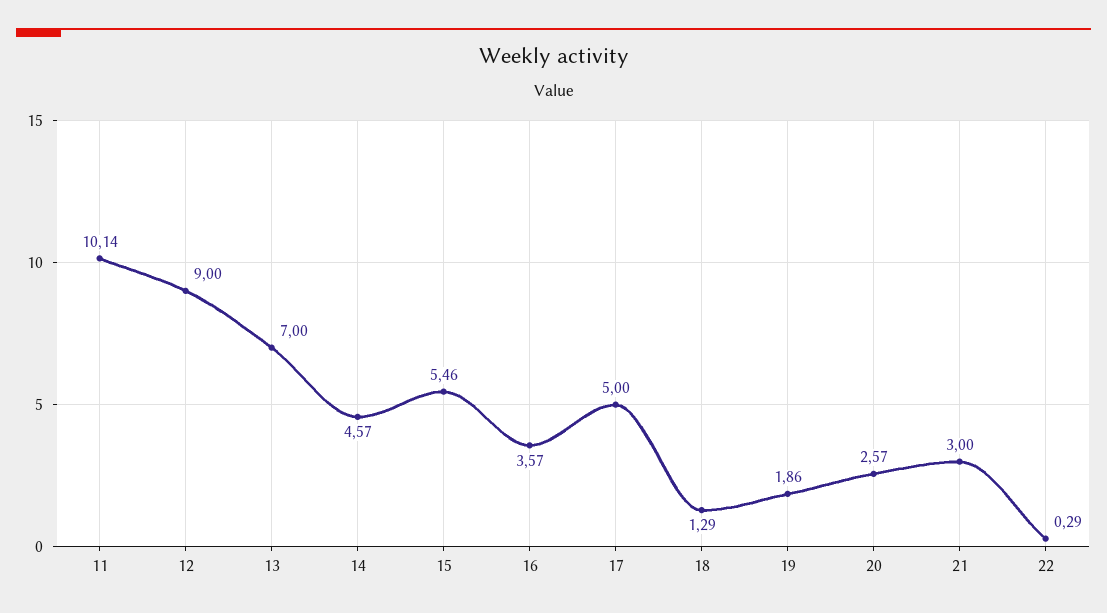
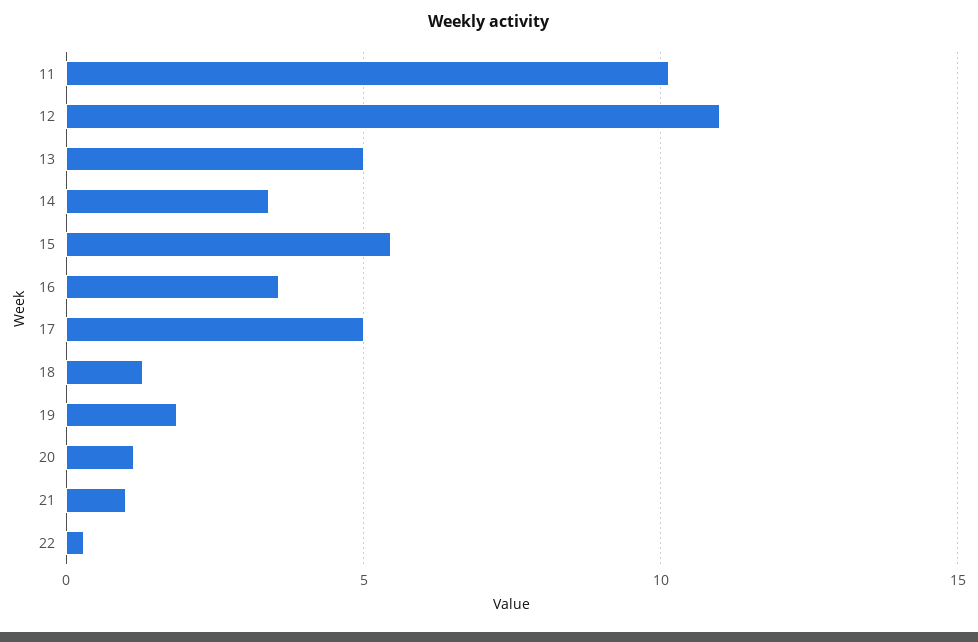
  {
    "11": 10.14,
-   "12": 9,
+   "12": 11,
-   "13": 7,
+   "13": 5,
-   "14": 4.57,
+   "14": 3.5,
    "15": 5.46,
    "16": 3.57,
    "17": 5,
    "18": 1.29,
    "19": 1.86,
-   "20": 2.57,
+   "20": 1,
-   "21": 3,
+   "21": 1,
    "22": 0.29
  }

